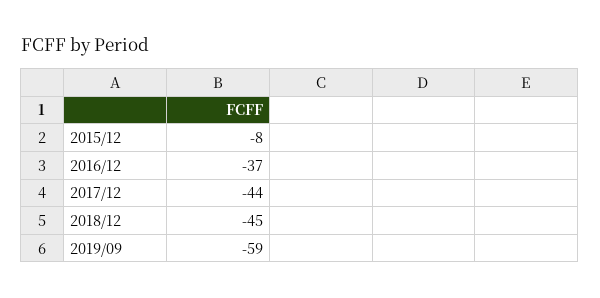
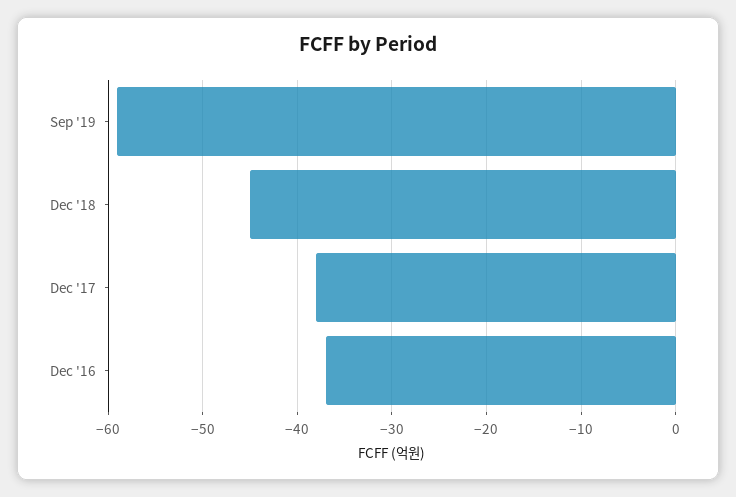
  {
-   "2015/12": -8,
    "2016/12": -37,
-   "2017/12": -44,
+   "2017/12": -38,
    "2018/12": -45,
    "2019/09": -59
  }

